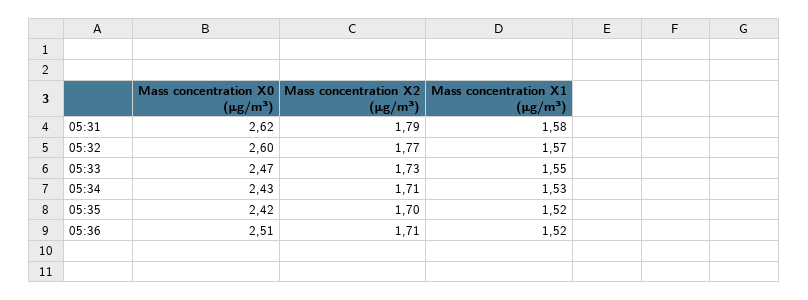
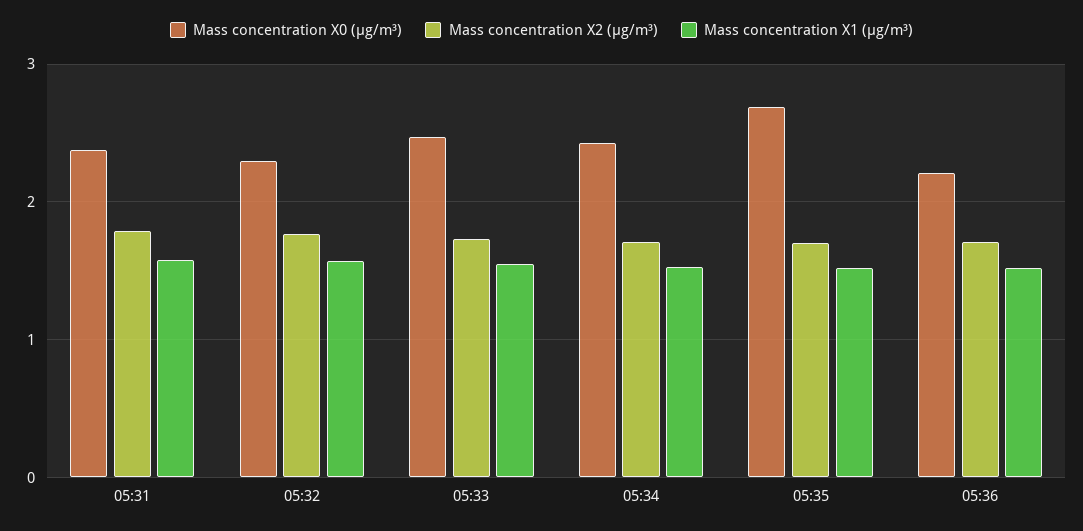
  {
    "Mass concentration X0 (μg/m³)": {
-     "05:31": 2.62,
+     "05:31": 2.4,
-     "05:32": 2.6,
+     "05:32": 2.3,
      "05:33": 2.47,
      "05:34": 2.43,
-     "05:35": 2.42,
+     "05:35": 2.7,
-     "05:36": 2.51
+     "05:36": 2.2
    },
    "Mass concentration X2 (μg/m³)": {
      "05:31": 1.79,
      "05:32": 1.77,
      "05:33": 1.73,
      "05:34": 1.71,
      "05:35": 1.7,
      "05:36": 1.71
    },
    "Mass concentration X1 (μg/m³)": {
      "05:31": 1.58,
      "05:32": 1.57,
      "05:33": 1.55,
      "05:34": 1.53,
      "05:35": 1.52,
      "05:36": 1.52
    }
  }

